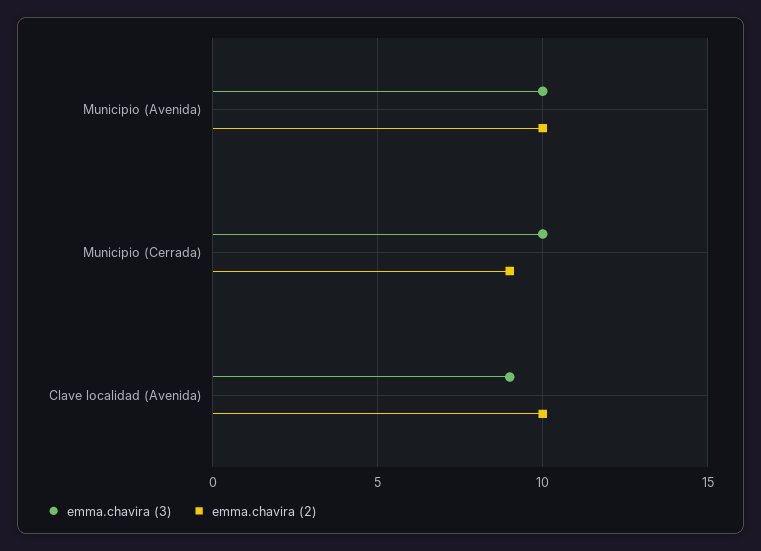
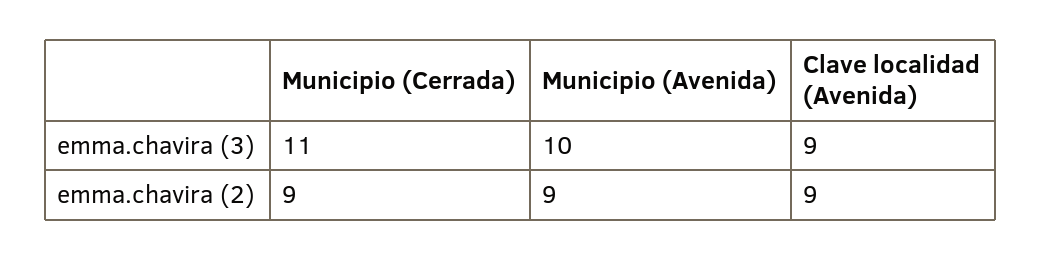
  {
    "emma.chavira (3)": {
      "Municipio (Avenida)": 10,
-     "Municipio (Cerrada)": 10,
+     "Municipio (Cerrada)": 11,
      "Clave localidad (Avenida)": 9
    },
    "emma.chavira (2)": {
-     "Municipio (Avenida)": 10,
+     "Municipio (Avenida)": 9,
      "Municipio (Cerrada)": 9,
-     "Clave localidad (Avenida)": 10
+     "Clave localidad (Avenida)": 9
    }
  }

